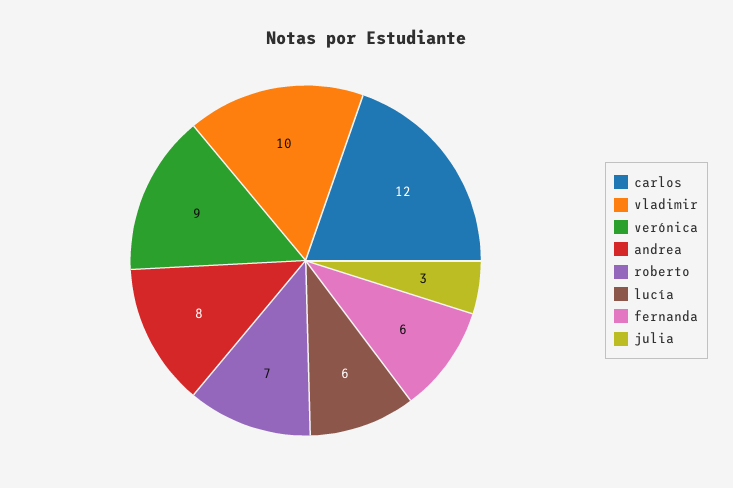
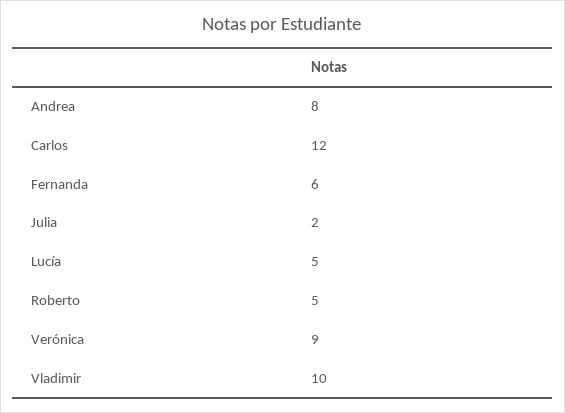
  {
    "carlos": 12,
    "vladimir": 10,
    "verónica": 9,
    "andrea": 8,
-   "roberto": 7,
+   "roberto": 5,
-   "lucía": 6,
+   "lucía": 5,
    "fernanda": 6,
-   "julia": 3
+   "julia": 2
  }

